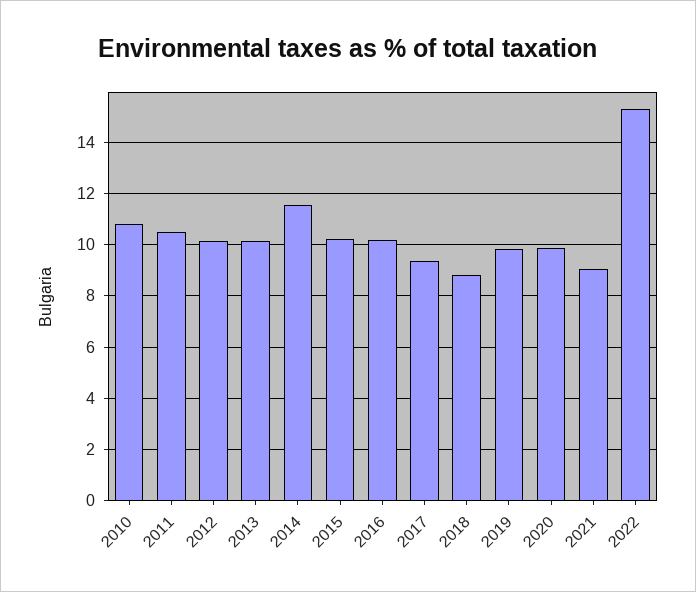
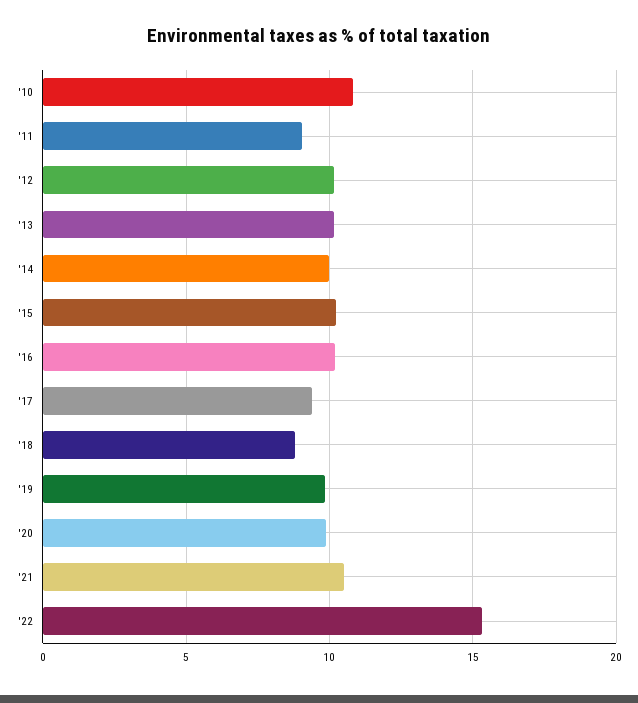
  {
    "2010": 10.75,
-   "2011": 10.5,
+   "2011": 9,
    "2012": 10.25,
    "2013": 10.25,
-   "2014": 11.5,
+   "2014": 10,
    "2015": 10.25,
    "2016": 10.25,
    "2017": 9.5,
    "2018": 8.75,
    "2019": 9.75,
    "2020": 10,
-   "2021": 9,
+   "2021": 10.5,
    "2022": 15.25
  }

